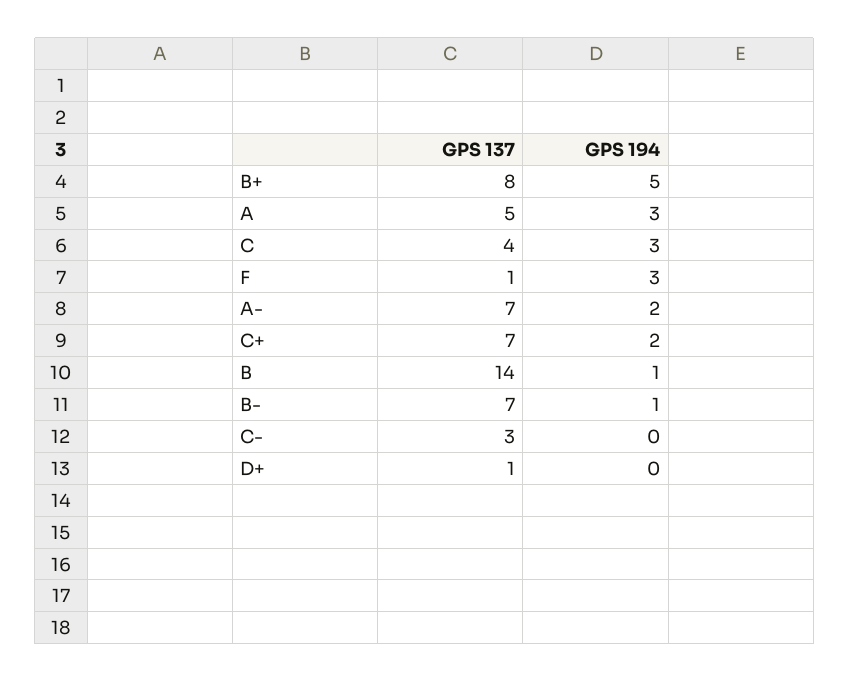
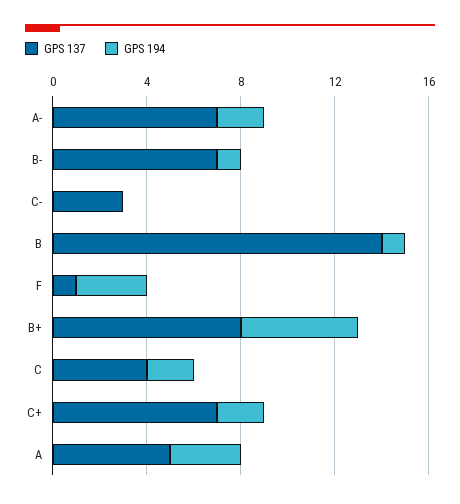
  {
    "GPS 137": {
      "B+": 8,
      "A": 5,
      "C": 4,
      "F": 1,
      "A-": 7,
      "C+": 7,
      "B": 14,
      "B-": 7,
-     "C-": 3,
+     "C-": 3
-     "D+": 1
    },
    "GPS 194": {
      "B+": 5,
      "A": 3,
-     "C": 3,
+     "C": 2,
      "F": 3,
      "A-": 2,
      "C+": 2,
      "B": 1,
      "B-": 1,
-     "C-": 0,
+     "C-": 0
-     "D+": 0
    }
  }

